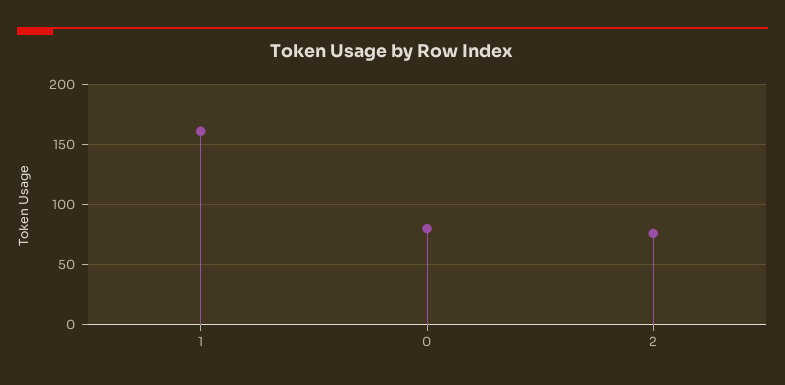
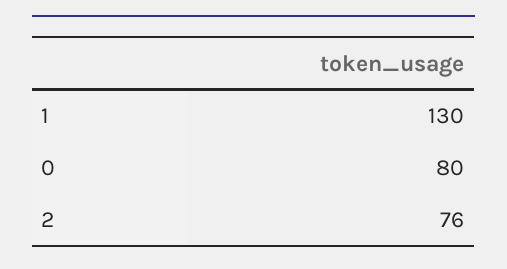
  {
-   "1": 160,
+   "1": 130,
    "0": 80,
    "2": 76
  }

